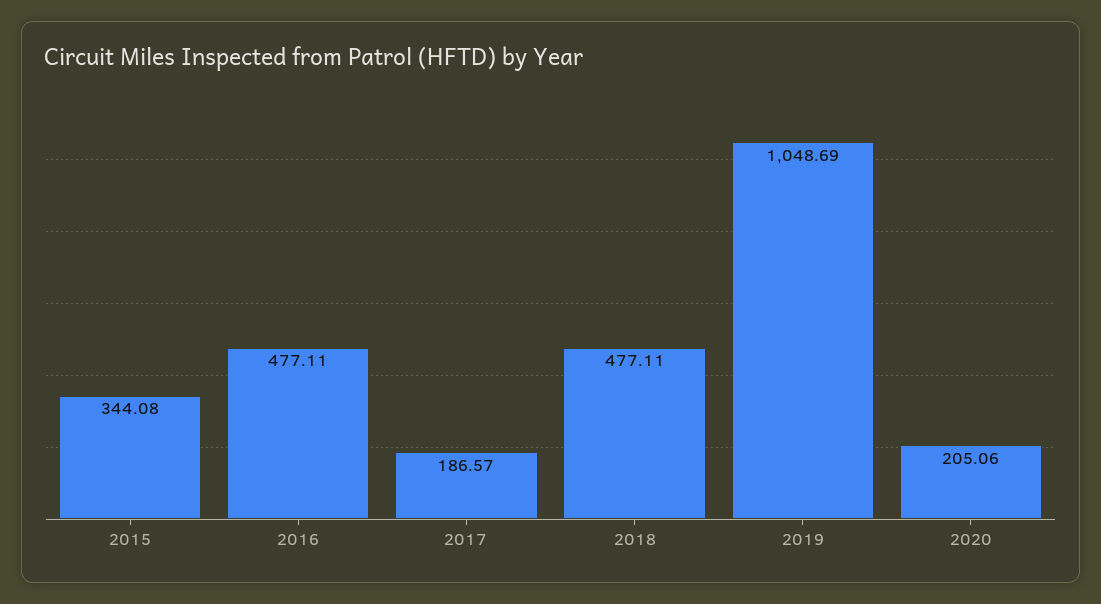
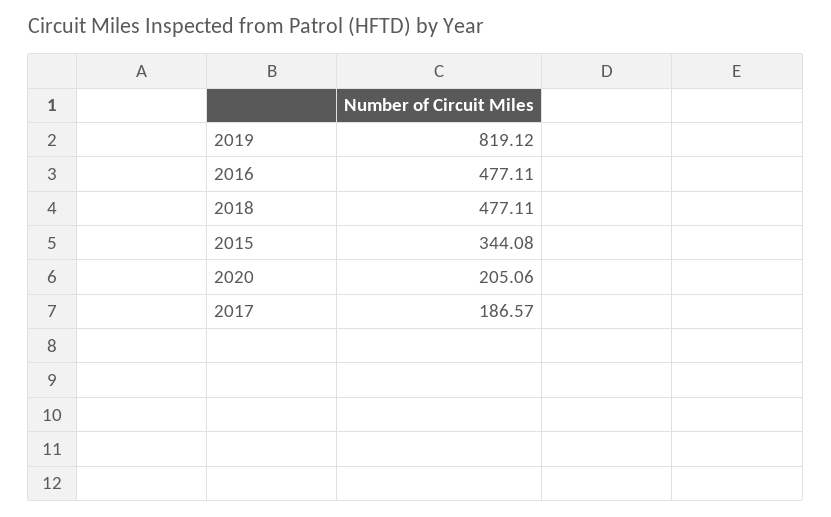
  {
    "2015": 344.08,
    "2016": 477.11,
    "2017": 186.57,
    "2018": 477.11,
-   "2019": 1048.69,
+   "2019": 819.12,
    "2020": 205.06
  }

